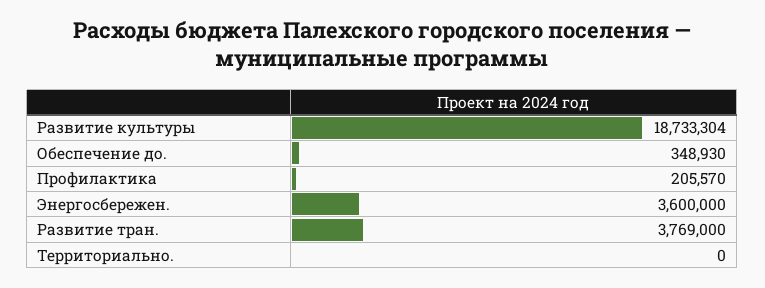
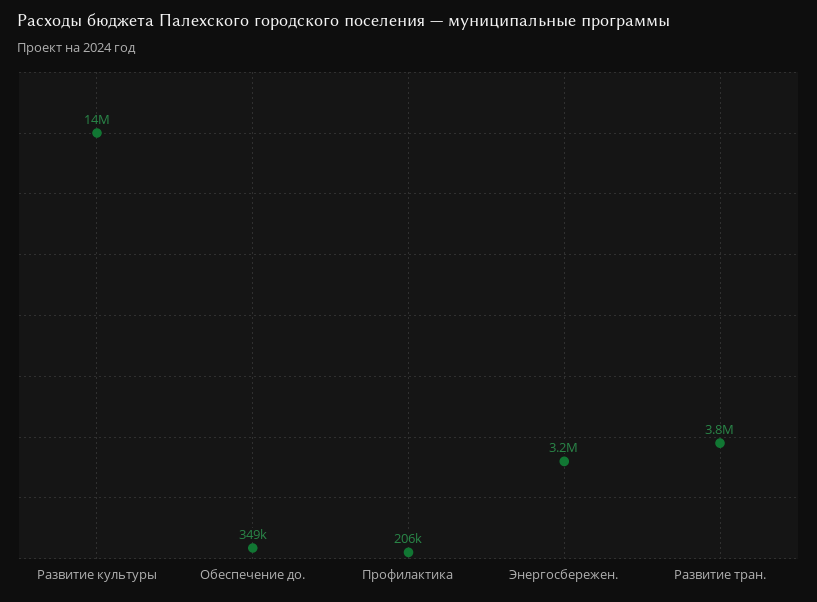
  {
-   "Развитие культуры": 18733304,
+   "Развитие культуры": 14000000,
    "Обеспечение до.": 348930,
    "Профилактика": 205570,
-   "Энергосбережен.": 3600000,
+   "Энергосбережен.": 3200000,
-   "Развитие тран.": 3769000,
+   "Развитие тран.": 3769000
-   "Территориально.": 0
  }

